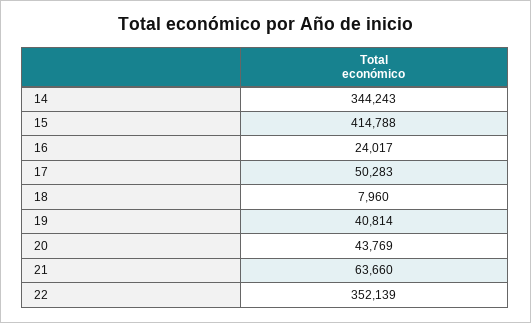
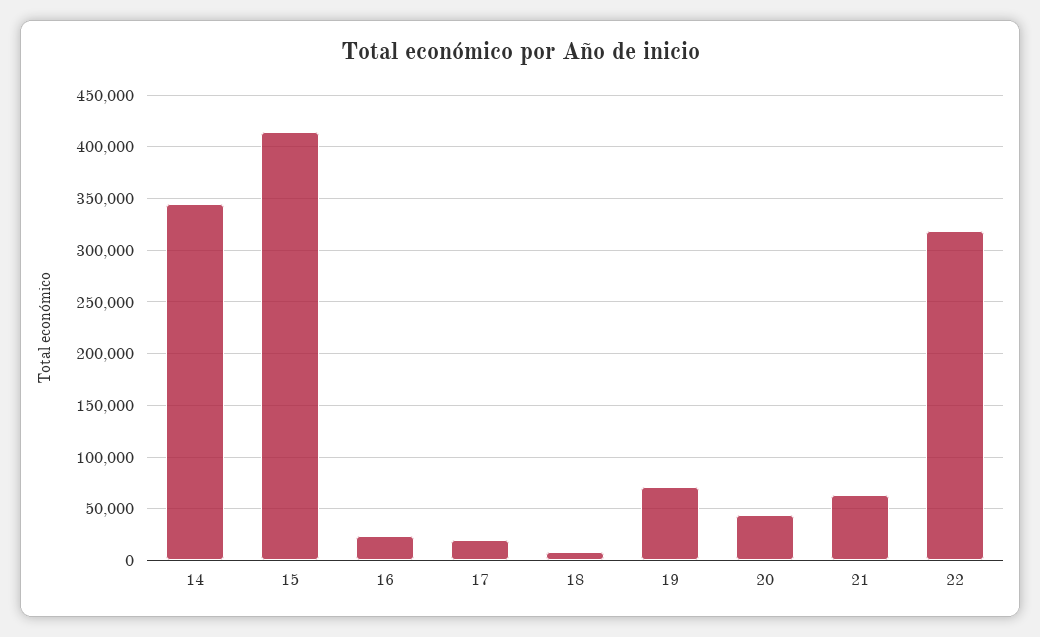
  {
    "14": 344243,
    "15": 414788,
    "16": 24017,
-   "17": 50283,
+   "17": 20000,
    "18": 7960,
-   "19": 40814,
+   "19": 70000,
    "20": 43769,
    "21": 63660,
-   "22": 352139
+   "22": 320000
  }

